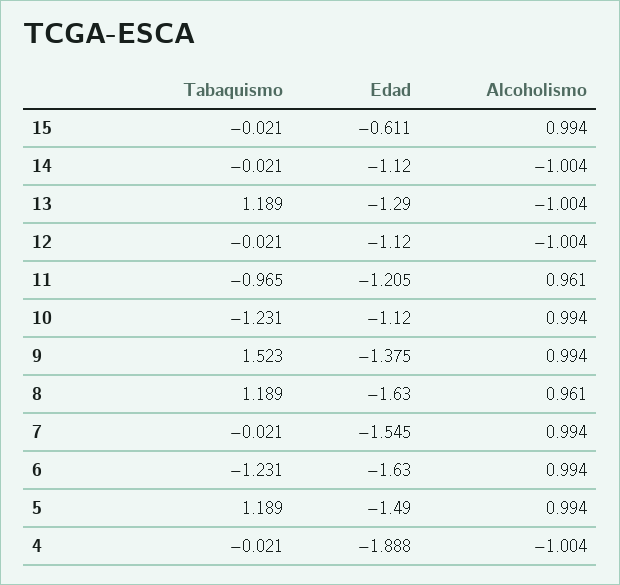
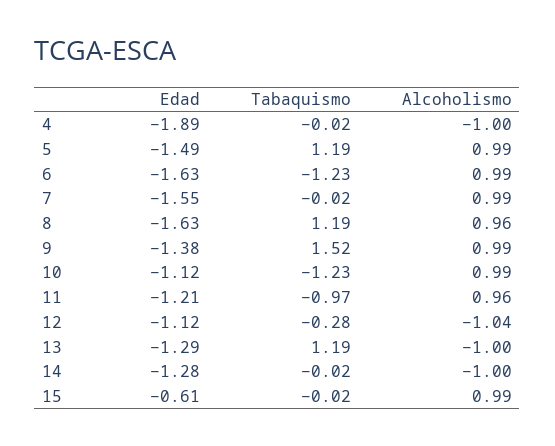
  {
    "Tabaquismo": {
      "15": -0.021,
      "14": -0.021,
      "13": 1.189,
-     "12": -0.021,
+     "12": -0.28,
      "11": -0.965,
      "10": -1.231,
      "9": 1.523,
      "8": 1.189,
      "7": -0.021,
      "6": -1.231,
      "5": 1.189,
      "4": -0.021
    },
    "Edad": {
      "15": -0.611,
-     "14": -1.12,
+     "14": -1.28,
      "13": -1.29,
      "12": -1.12,
      "11": -1.205,
      "10": -1.12,
      "9": -1.375,
      "8": -1.63,
      "7": -1.545,
      "6": -1.63,
      "5": -1.49,
      "4": -1.888
    },
    "Alcoholismo": {
      "15": 0.994,
      "14": -1.004,
      "13": -1.004,
-     "12": -1.004,
+     "12": -1.04,
      "11": 0.961,
      "10": 0.994,
      "9": 0.994,
      "8": 0.961,
      "7": 0.994,
      "6": 0.994,
      "5": 0.994,
      "4": -1.004
    }
  }

